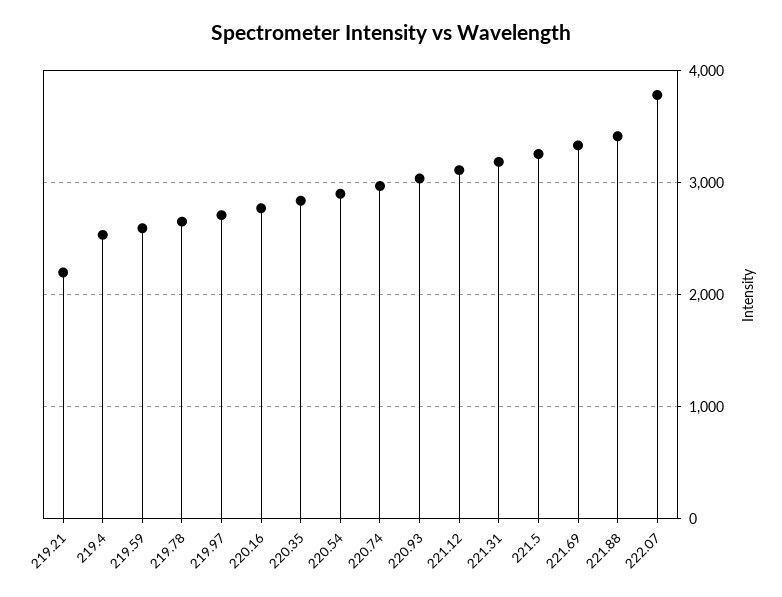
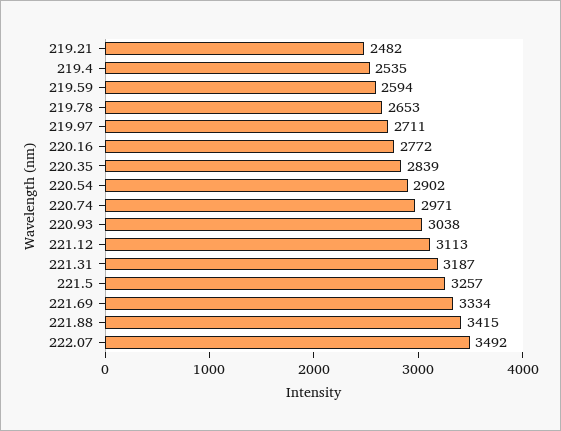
  {
-   "219.21": 2200,
+   "219.21": 2482,
    "219.4": 2535,
    "219.59": 2594,
    "219.78": 2653,
    "219.97": 2711,
    "220.16": 2772,
    "220.35": 2839,
    "220.54": 2902,
    "220.74": 2971,
    "220.93": 3038,
    "221.12": 3113,
    "221.31": 3187,
    "221.5": 3257,
    "221.69": 3334,
    "221.88": 3415,
-   "222.07": 3800
+   "222.07": 3492
  }

